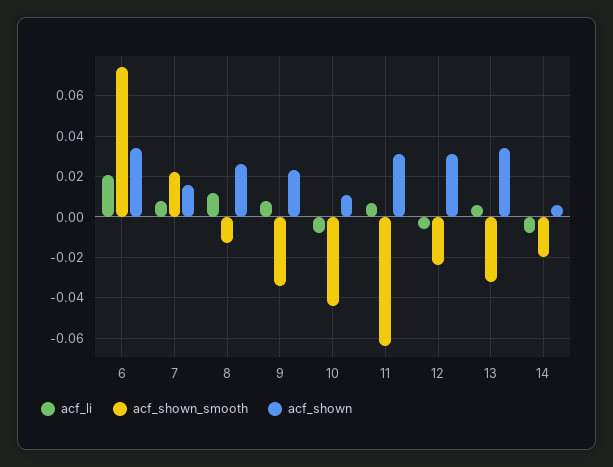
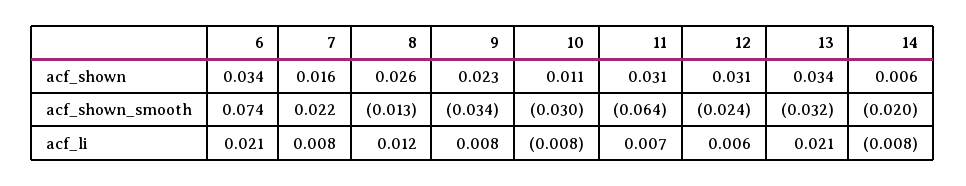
  {
    "acf_li": {
      "6": 0.021,
      "7": 0.008,
      "8": 0.012,
      "9": 0.008,
      "10": -0.008,
      "11": 0.007,
-     "12": -0.005,
+     "12": 0.006,
-     "13": 0.005,
+     "13": 0.021,
      "14": -0.008
    },
    "acf_shown_smooth": {
      "6": 0.074,
      "7": 0.022,
      "8": -0.013,
      "9": -0.034,
-     "10": -0.045,
+     "10": -0.03,
      "11": -0.064,
      "12": -0.024,
      "13": -0.032,
      "14": -0.02
    },
    "acf_shown": {
      "6": 0.034,
      "7": 0.016,
      "8": 0.026,
      "9": 0.023,
      "10": 0.011,
      "11": 0.031,
      "12": 0.031,
      "13": 0.034,
      "14": 0.006
    }
  }

